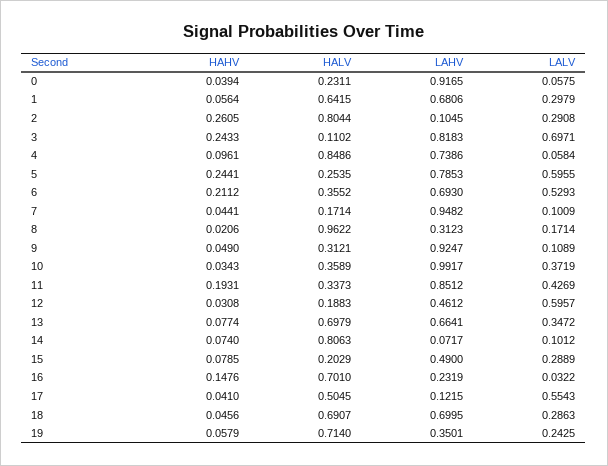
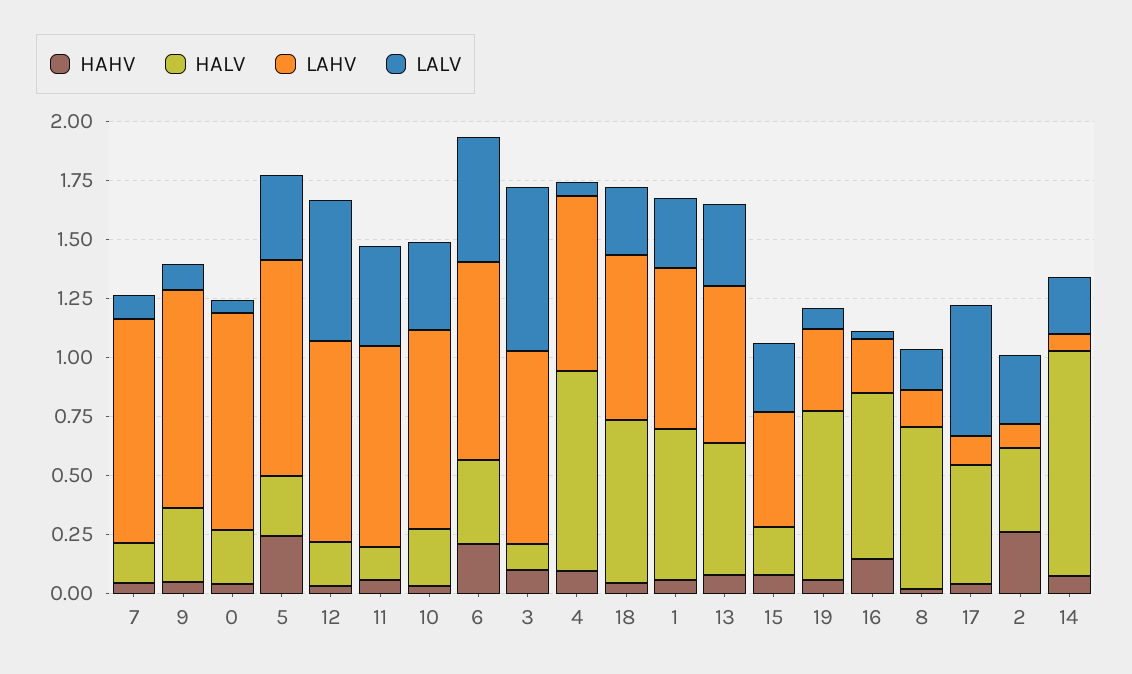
  {
    "HAHV": {
      "0": 0.0394,
      "1": 0.0564,
      "2": 0.2605,
-     "3": 0.2433,
+     "3": 0.1,
      "4": 0.0961,
      "5": 0.2441,
      "6": 0.2112,
      "7": 0.0441,
      "8": 0.0206,
      "9": 0.049,
      "10": 0.0343,
-     "11": 0.1931,
+     "11": 0.05,
      "12": 0.0308,
      "13": 0.0774,
      "14": 0.074,
      "15": 0.0785,
      "16": 0.1476,
      "17": 0.041,
      "18": 0.0456,
      "19": 0.0579
    },
    "HALV": {
      "0": 0.2311,
      "1": 0.6415,
-     "2": 0.8044,
+     "2": 0.35,
      "3": 0.1102,
      "4": 0.8486,
      "5": 0.2535,
      "6": 0.3552,
      "7": 0.1714,
-     "8": 0.9622,
+     "8": 0.7,
      "9": 0.3121,
-     "10": 0.3589,
+     "10": 0.25,
-     "11": 0.3373,
+     "11": 0.15,
      "12": 0.1883,
-     "13": 0.6979,
+     "13": 0.55,
-     "14": 0.8063,
+     "14": 0.95,
      "15": 0.2029,
      "16": 0.701,
      "17": 0.5045,
      "18": 0.6907,
      "19": 0.714
    },
    "LAHV": {
      "0": 0.9165,
      "1": 0.6806,
      "2": 0.1045,
      "3": 0.8183,
      "4": 0.7386,
-     "5": 0.7853,
+     "5": 0.9,
-     "6": 0.693,
+     "6": 0.85,
      "7": 0.9482,
-     "8": 0.3123,
+     "8": 0.15,
      "9": 0.9247,
-     "10": 0.9917,
+     "10": 0.85,
      "11": 0.8512,
-     "12": 0.4612,
+     "12": 0.85,
      "13": 0.6641,
      "14": 0.0717,
      "15": 0.49,
      "16": 0.2319,
      "17": 0.1215,
      "18": 0.6995,
      "19": 0.3501
    },
    "LALV": {
      "0": 0.0575,
      "1": 0.2979,
      "2": 0.2908,
      "3": 0.6971,
      "4": 0.0584,
-     "5": 0.5955,
+     "5": 0.35,
      "6": 0.5293,
      "7": 0.1009,
      "8": 0.1714,
      "9": 0.1089,
      "10": 0.3719,
      "11": 0.4269,
      "12": 0.5957,
      "13": 0.3472,
-     "14": 0.1012,
+     "14": 0.25,
      "15": 0.2889,
      "16": 0.0322,
      "17": 0.5543,
      "18": 0.2863,
-     "19": 0.2425
+     "19": 0.1
    }
  }

